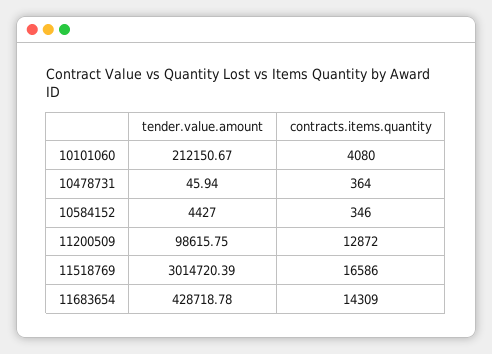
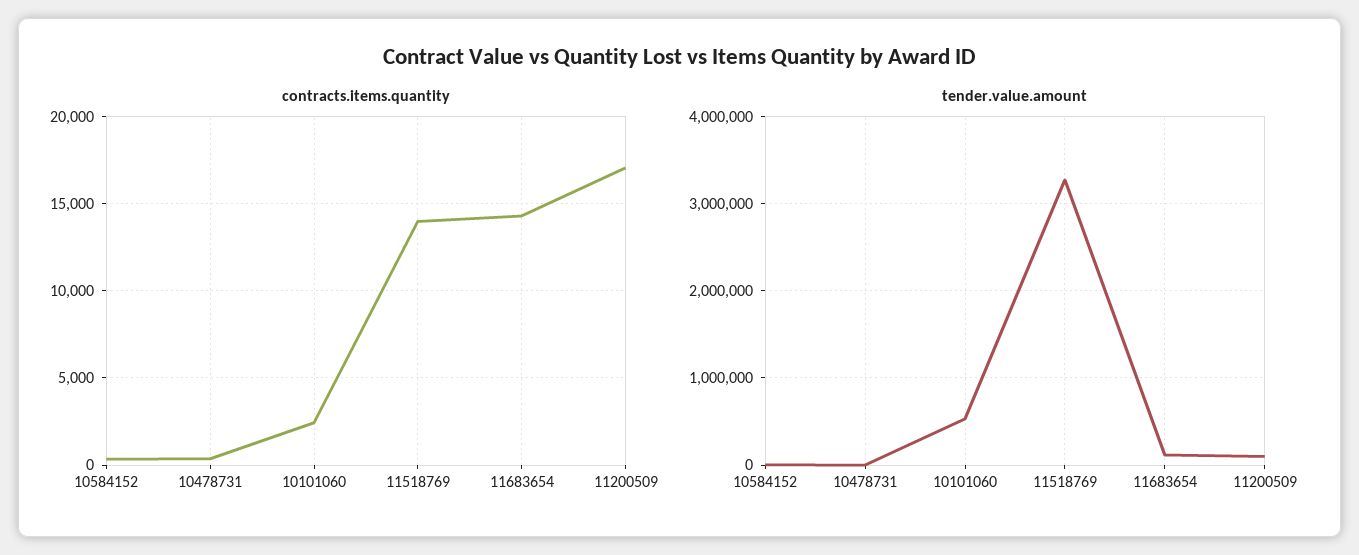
  {
    "tender.value.amount": {
-     "10101060": 212150.67,
+     "10101060": 500000,
      "10478731": 45.94,
      "10584152": 4427,
      "11200509": 98615.75,
-     "11518769": 3014720.39,
+     "11518769": 3300000,
-     "11683654": 428718.78
+     "11683654": 100000
    },
    "contracts.items.quantity": {
-     "10101060": 4080,
+     "10101060": 2500,
      "10478731": 364,
      "10584152": 346,
-     "11200509": 12872,
+     "11200509": 17000,
-     "11518769": 16586,
+     "11518769": 14000,
      "11683654": 14309
    }
  }

